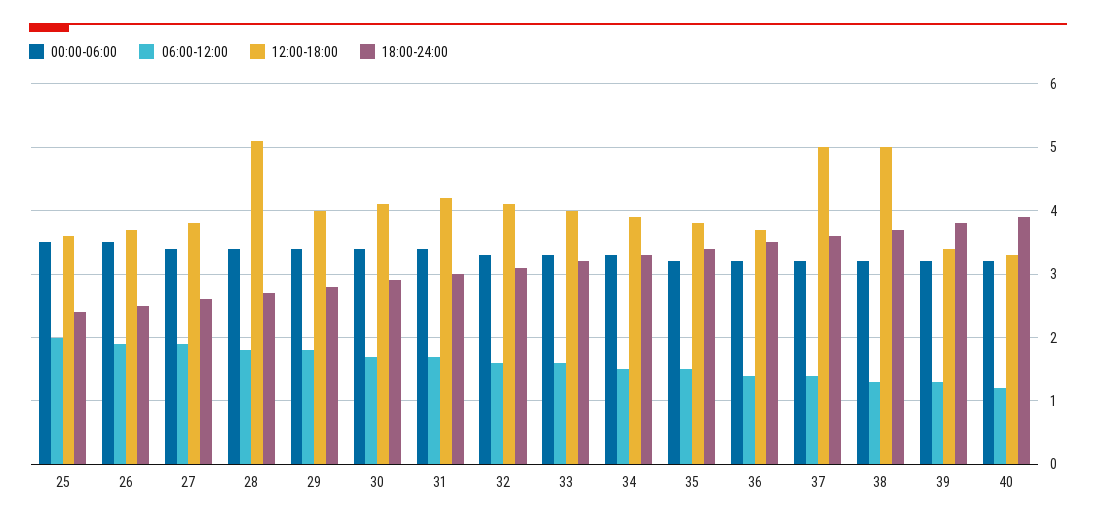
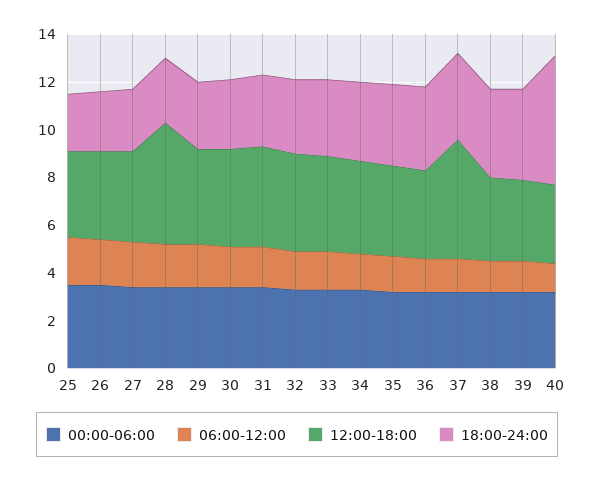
  {
    "00:00-06:00": {
      "25": 3.5,
      "26": 3.5,
      "27": 3.4,
      "28": 3.4,
      "29": 3.4,
      "30": 3.4,
      "31": 3.4,
      "32": 3.3,
      "33": 3.3,
      "34": 3.3,
      "35": 3.2,
      "36": 3.2,
      "37": 3.2,
      "38": 3.2,
      "39": 3.2,
      "40": 3.2
    },
    "06:00-12:00": {
      "25": 2,
      "26": 1.9,
      "27": 1.9,
      "28": 1.8,
      "29": 1.8,
      "30": 1.7,
      "31": 1.7,
      "32": 1.6,
      "33": 1.6,
      "34": 1.5,
      "35": 1.5,
      "36": 1.4,
      "37": 1.4,
      "38": 1.3,
      "39": 1.3,
      "40": 1.2
    },
    "12:00-18:00": {
      "25": 3.6,
      "26": 3.7,
      "27": 3.8,
      "28": 5.1,
      "29": 4,
      "30": 4.1,
      "31": 4.2,
      "32": 4.1,
      "33": 4,
      "34": 3.9,
      "35": 3.8,
      "36": 3.7,
      "37": 5,
-     "38": 5,
+     "38": 3.5,
      "39": 3.4,
      "40": 3.3
    },
    "18:00-24:00": {
      "25": 2.4,
      "26": 2.5,
      "27": 2.6,
      "28": 2.7,
      "29": 2.8,
      "30": 2.9,
      "31": 3,
      "32": 3.1,
      "33": 3.2,
      "34": 3.3,
      "35": 3.4,
      "36": 3.5,
      "37": 3.6,
      "38": 3.7,
      "39": 3.8,
-     "40": 3.9
+     "40": 5.5
    }
  }

